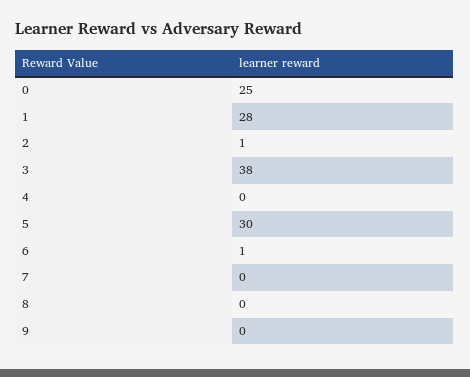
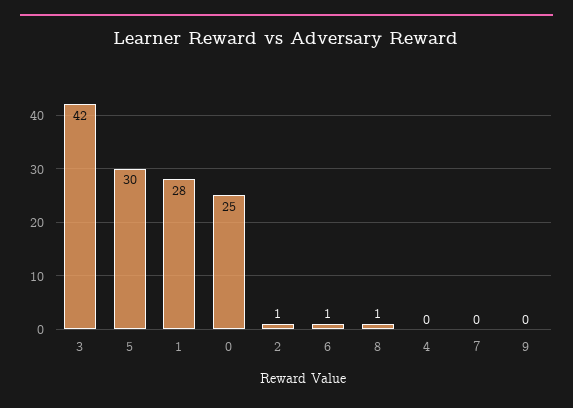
  {
    "0": 25,
    "1": 28,
    "2": 1,
-   "3": 38,
+   "3": 42,
    "4": 0,
    "5": 30,
    "6": 1,
    "7": 0,
-   "8": 0,
+   "8": 1,
    "9": 0
  }

